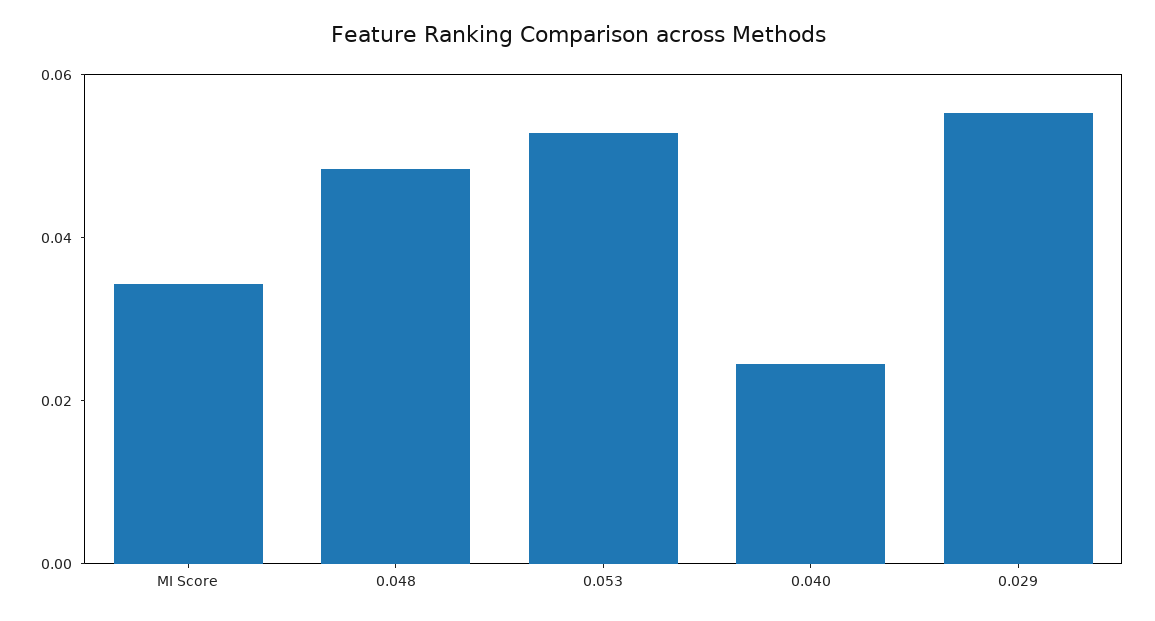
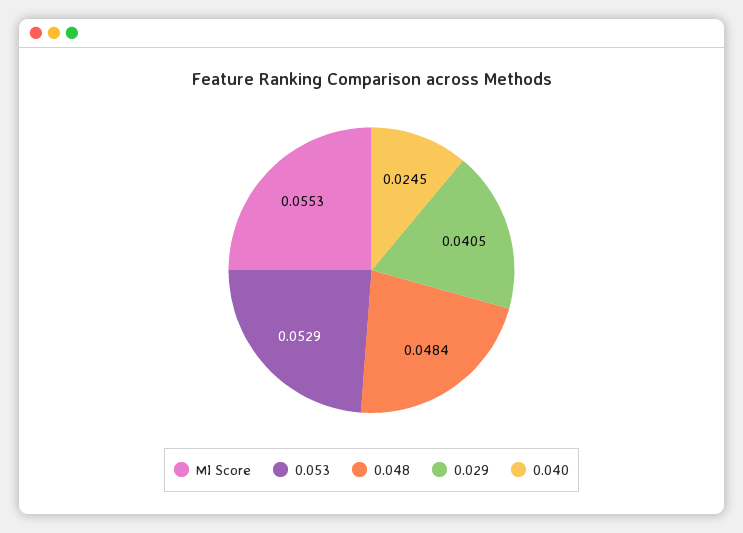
  {
-   "MI Score": 0.035,
+   "MI Score": 0.0553,
    "0.048": 0.0484,
    "0.053": 0.0529,
    "0.040": 0.0245,
-   "0.029": 0.055
+   "0.029": 0.0405
  }

